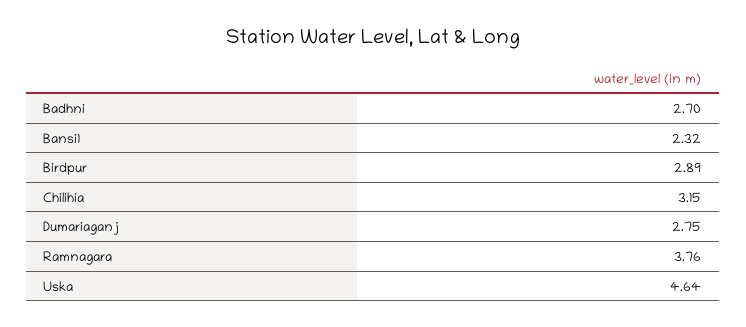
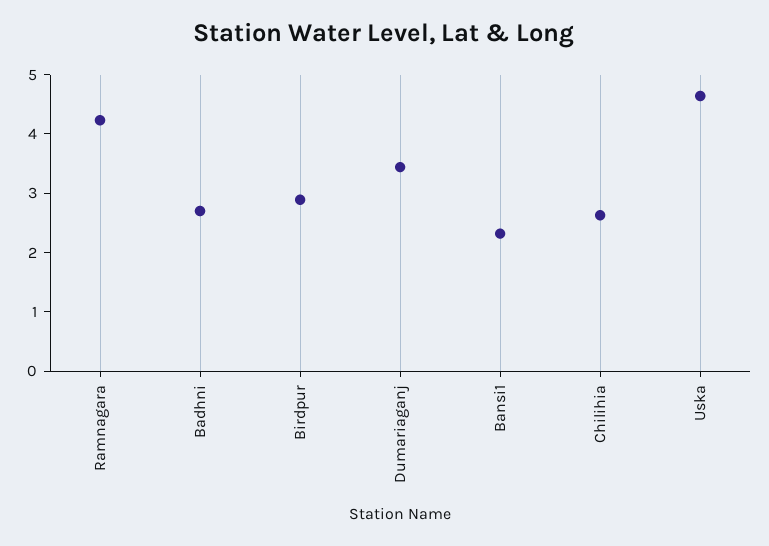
  {
    "Badhni": 2.7,
    "Bansi1": 2.32,
    "Birdpur": 2.89,
-   "Chilihia": 3.15,
+   "Chilihia": 2.6,
-   "Dumariaganj": 2.75,
+   "Dumariaganj": 3.4,
-   "Ramnagara": 3.76,
+   "Ramnagara": 4.2,
    "Uska": 4.64
  }

